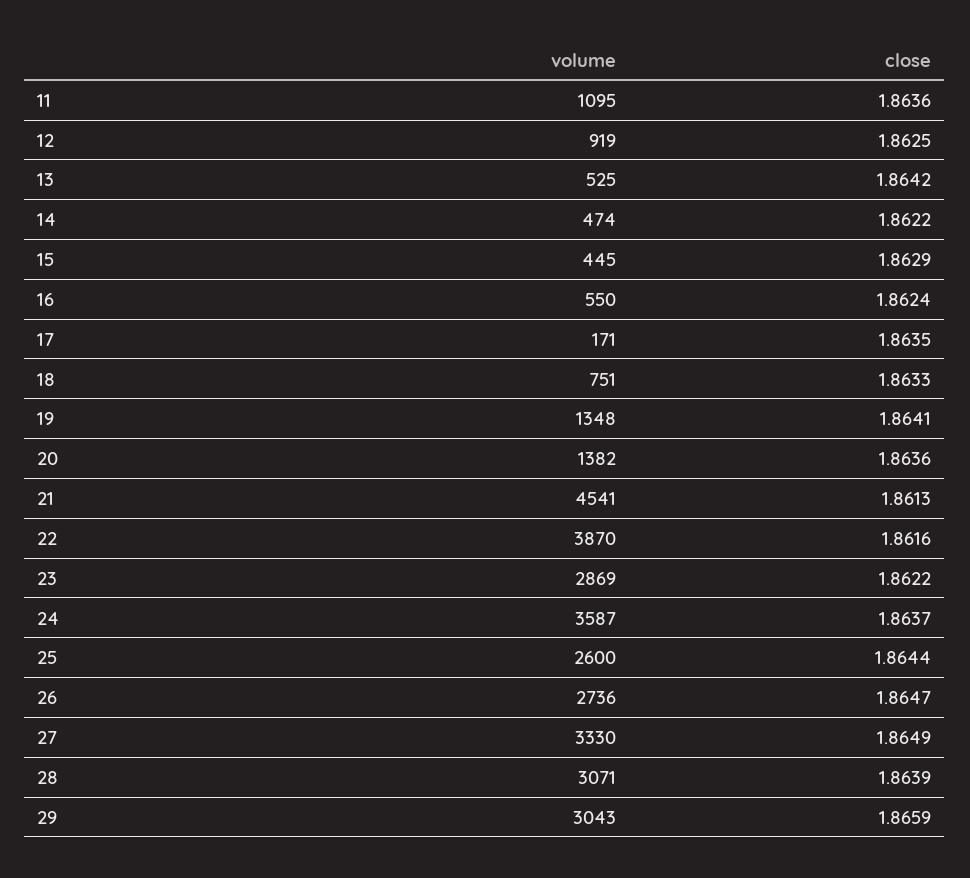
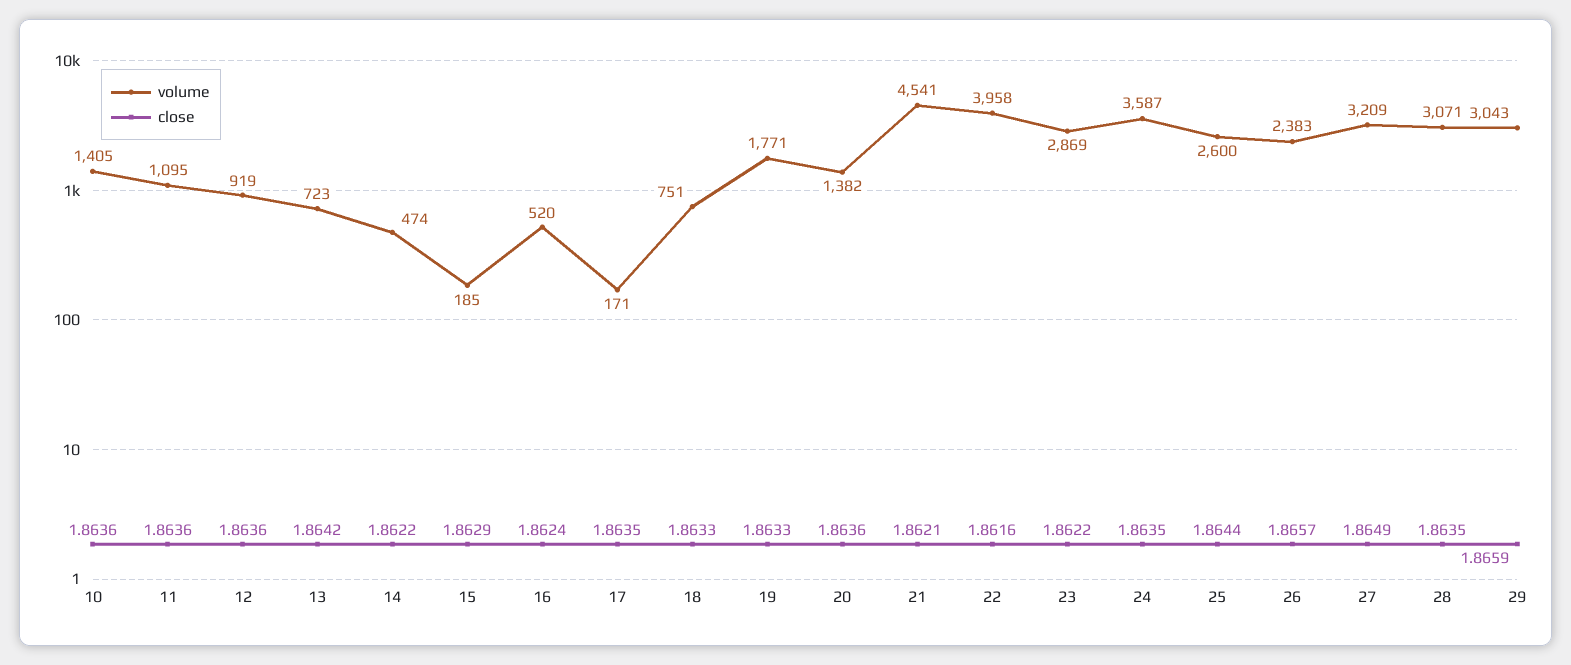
  {
    "volume": {
      "11": 1095,
      "12": 919,
-     "13": 525,
+     "13": 723,
      "14": 474,
-     "15": 445,
+     "15": 185,
-     "16": 550,
+     "16": 520,
      "17": 171,
      "18": 751,
-     "19": 1348,
+     "19": 1771,
      "20": 1382,
      "21": 4541,
-     "22": 3870,
+     "22": 3958,
      "23": 2869,
      "24": 3587,
      "25": 2600,
-     "26": 2736,
+     "26": 2383,
-     "27": 3330,
+     "27": 3209,
      "28": 3071,
-     "29": 3043
+     "29": 3043,
+     "10": 1405
    },
    "close": {
      "11": 1.8636,
-     "12": 1.8625,
+     "12": 1.8636,
      "13": 1.8642,
      "14": 1.8622,
      "15": 1.8629,
      "16": 1.8624,
      "17": 1.8635,
      "18": 1.8633,
-     "19": 1.8641,
+     "19": 1.8633,
      "20": 1.8636,
-     "21": 1.8613,
+     "21": 1.8621,
      "22": 1.8616,
      "23": 1.8622,
-     "24": 1.8637,
+     "24": 1.8635,
      "25": 1.8644,
-     "26": 1.8647,
+     "26": 1.8657,
      "27": 1.8649,
-     "28": 1.8639,
+     "28": 1.8635,
-     "29": 1.8659
+     "29": 1.8659,
+     "10": 1.8636
    }
  }

